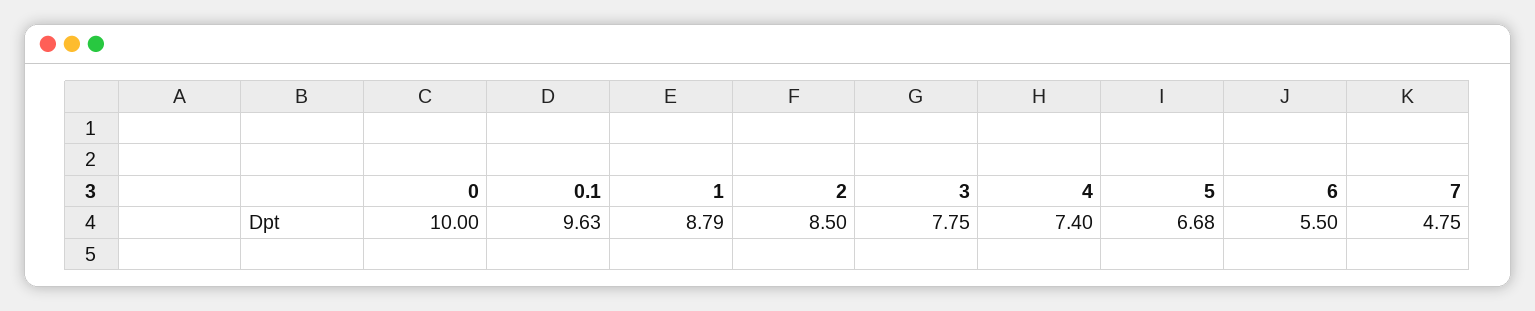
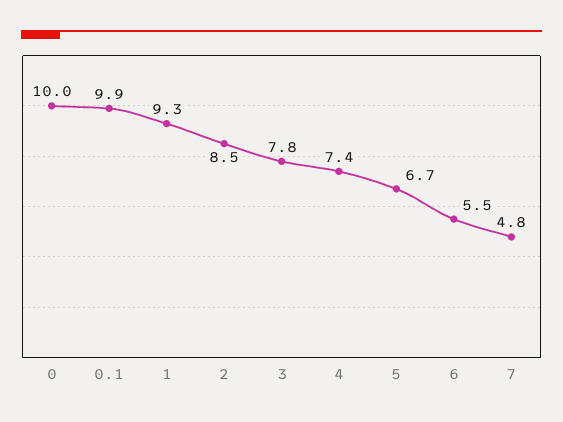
  {
    "0": 10,
-   "0.1": 9.63,
+   "0.1": 9.9,
-   "1": 8.79,
+   "1": 9.3,
    "2": 8.5,
    "3": 7.75,
    "4": 7.4,
    "5": 6.68,
    "6": 5.5,
    "7": 4.75
  }

